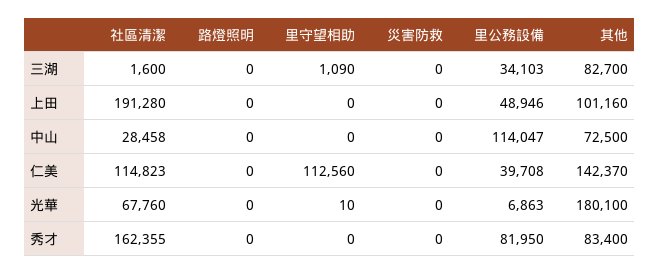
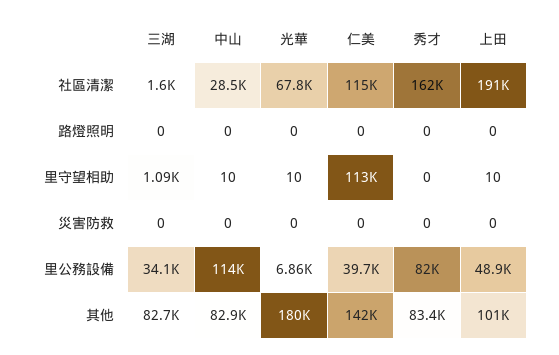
  {
    "社區清潔": {
      "三湖": 1600,
      "上田": 191280,
      "中山": 28458,
      "仁美": 114823,
      "光華": 67760,
      "秀才": 162355
    },
    "路燈照明": {
      "三湖": 0,
      "上田": 0,
      "中山": 0,
      "仁美": 0,
      "光華": 0,
      "秀才": 0
    },
    "里守望相助": {
      "三湖": 1090,
-     "上田": 0,
+     "上田": 10,
-     "中山": 0,
+     "中山": 10,
      "仁美": 112560,
      "光華": 10,
      "秀才": 0
    },
    "災害防救": {
      "三湖": 0,
      "上田": 0,
      "中山": 0,
      "仁美": 0,
      "光華": 0,
      "秀才": 0
    },
    "里公務設備": {
      "三湖": 34103,
      "上田": 48946,
      "中山": 114047,
      "仁美": 39708,
      "光華": 6863,
      "秀才": 81950
    },
    "其他": {
      "三湖": 82700,
      "上田": 101160,
-     "中山": 72500,
+     "中山": 82900,
      "仁美": 142370,
      "光華": 180100,
      "秀才": 83400
    }
  }

